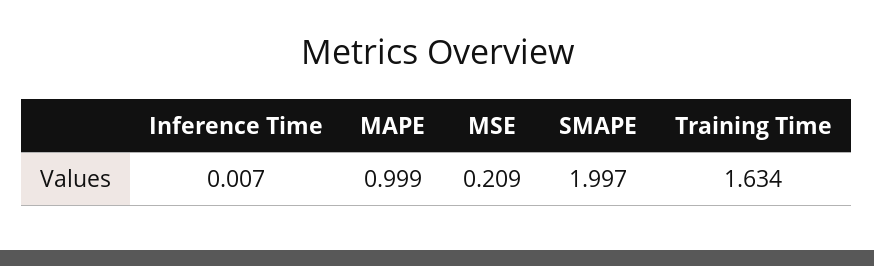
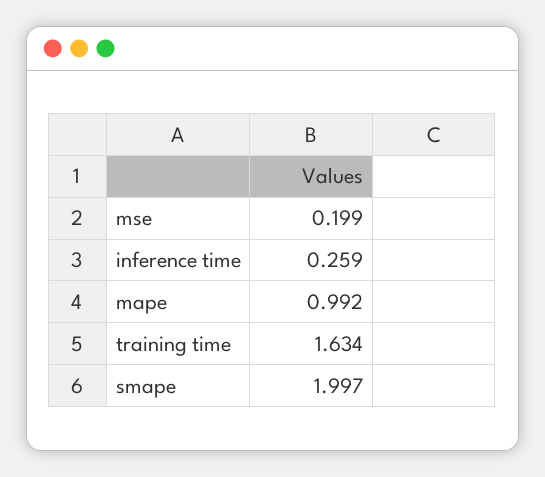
  {
-   "Inference Time": 0.007,
+   "Inference Time": 0.259,
-   "MAPE": 0.999,
+   "MAPE": 0.992,
-   "MSE": 0.209,
+   "MSE": 0.199,
    "SMAPE": 1.997,
    "Training Time": 1.634
  }

